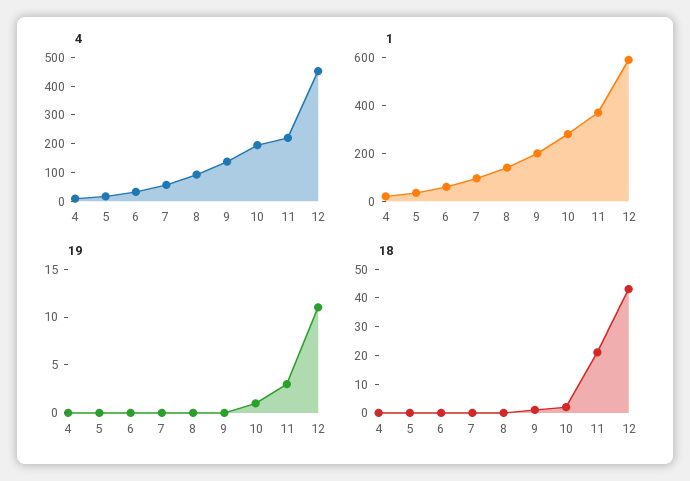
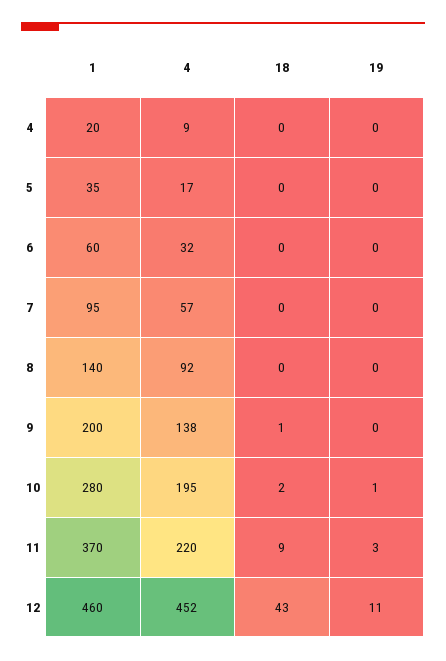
  {
    "4": {
      "4": 9,
      "5": 17,
      "6": 32,
      "7": 57,
      "8": 92,
      "9": 138,
      "10": 195,
      "11": 220,
      "12": 452
    },
    "1": {
      "4": 20,
      "5": 35,
      "6": 60,
      "7": 95,
      "8": 140,
      "9": 200,
      "10": 280,
      "11": 370,
-     "12": 600
+     "12": 460
    },
    "19": {
      "4": 0,
      "5": 0,
      "6": 0,
      "7": 0,
      "8": 0,
      "9": 0,
      "10": 1,
      "11": 3,
      "12": 11
    },
    "18": {
      "4": 0,
      "5": 0,
      "6": 0,
      "7": 0,
      "8": 0,
      "9": 1,
      "10": 2,
-     "11": 20,
+     "11": 9,
      "12": 43
    }
  }

